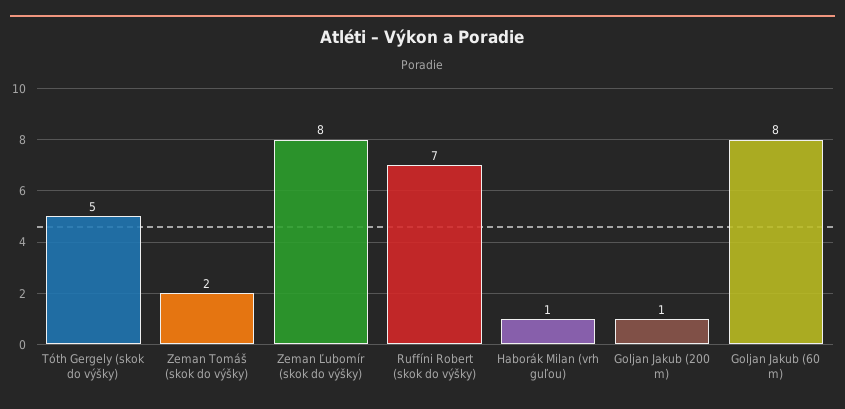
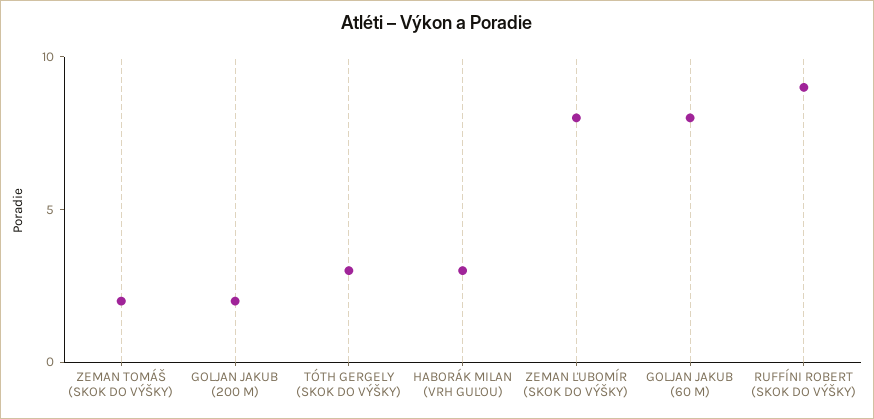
  {
-   "Tóth Gergely (skok do výšky)": 5,
+   "Tóth Gergely (skok do výšky)": 3,
    "Zeman Tomáš (skok do výšky)": 2,
    "Zeman Ľubomír (skok do výšky)": 8,
-   "Ruffíni Robert (skok do výšky)": 7,
+   "Ruffíni Robert (skok do výšky)": 9,
-   "Haborák Milan (vrh guľou)": 1,
+   "Haborák Milan (vrh guľou)": 3,
-   "Goljan Jakub (200 m)": 1,
+   "Goljan Jakub (200 m)": 2,
    "Goljan Jakub (60 m)": 8
  }

